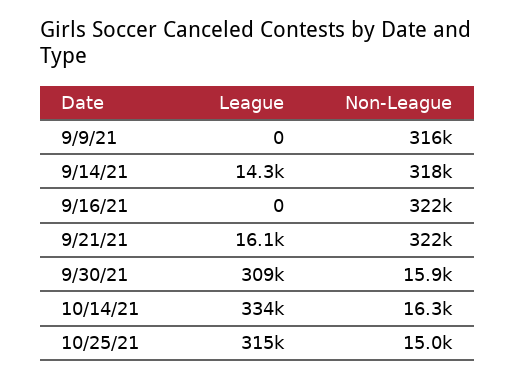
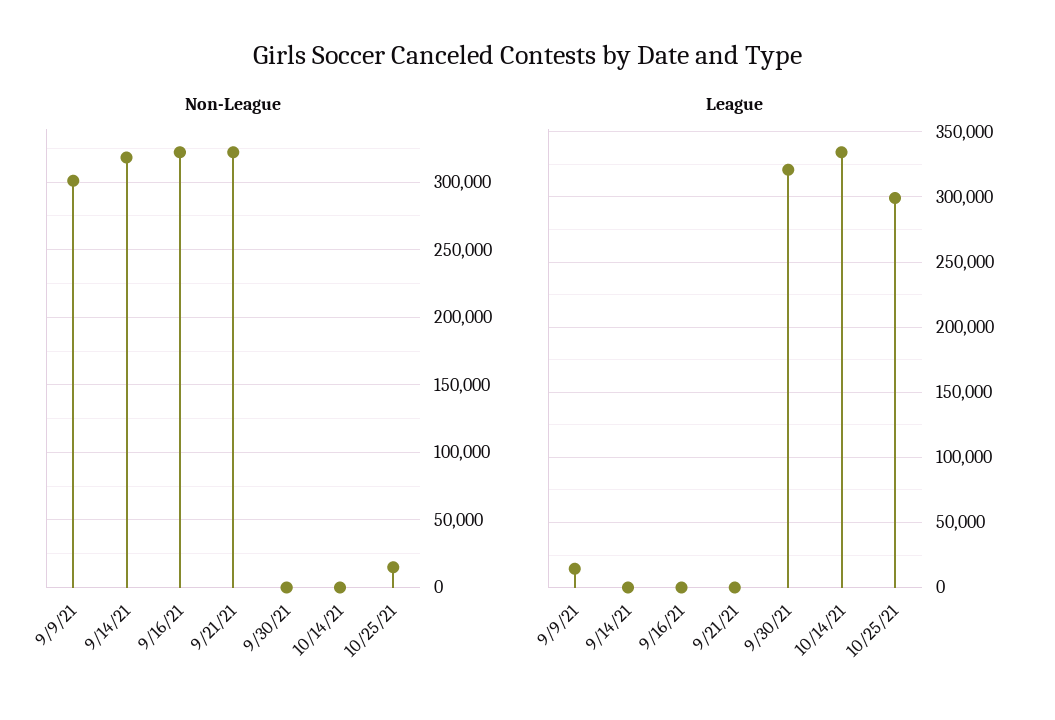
  {
    "League": {
-     "9/9/21": 0,
+     "9/9/21": 15000,
-     "9/14/21": 14300,
+     "9/14/21": 0,
      "9/16/21": 0,
-     "9/21/21": 16100,
+     "9/21/21": 0,
-     "9/30/21": 309000,
+     "9/30/21": 320000,
      "10/14/21": 334000,
-     "10/25/21": 315000
+     "10/25/21": 300000
    },
    "Non-League": {
-     "9/9/21": 316000,
+     "9/9/21": 300000,
      "9/14/21": 318000,
      "9/16/21": 322000,
      "9/21/21": 322000,
-     "9/30/21": 15900,
+     "9/30/21": 0,
-     "10/14/21": 16300,
+     "10/14/21": 0,
      "10/25/21": 15000
    }
  }

